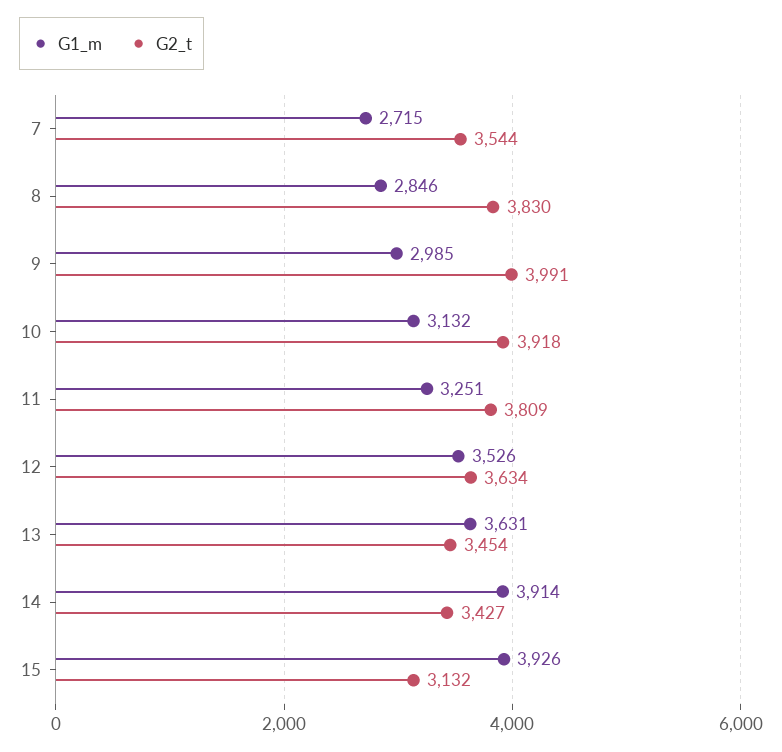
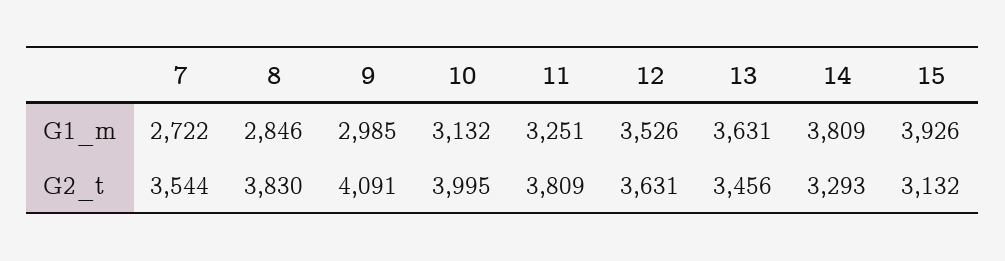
  {
    "G1_m": {
-     "7": 2715,
+     "7": 2722,
      "8": 2846,
      "9": 2985,
      "10": 3132,
      "11": 3251,
      "12": 3526,
      "13": 3631,
-     "14": 3914,
+     "14": 3809,
      "15": 3926
    },
    "G2_t": {
      "7": 3544,
      "8": 3830,
-     "9": 3991,
+     "9": 4091,
-     "10": 3918,
+     "10": 3995,
      "11": 3809,
-     "12": 3634,
+     "12": 3631,
-     "13": 3454,
+     "13": 3456,
-     "14": 3427,
+     "14": 3293,
      "15": 3132
    }
  }

